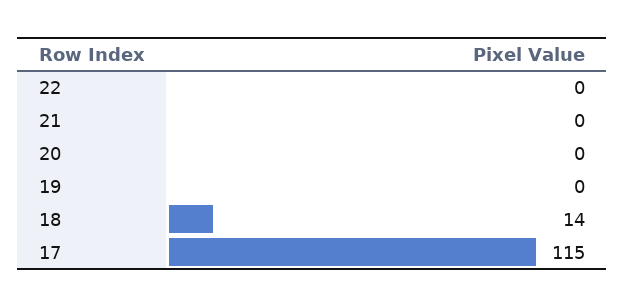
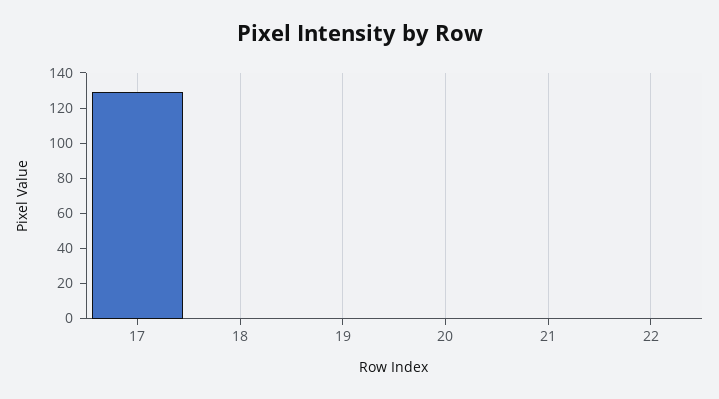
  {
    "22": 0,
    "21": 0,
    "20": 0,
    "19": 0,
-   "18": 14,
+   "18": 0,
-   "17": 115
+   "17": 130
  }

